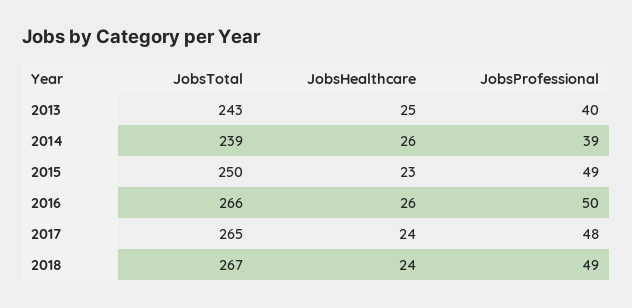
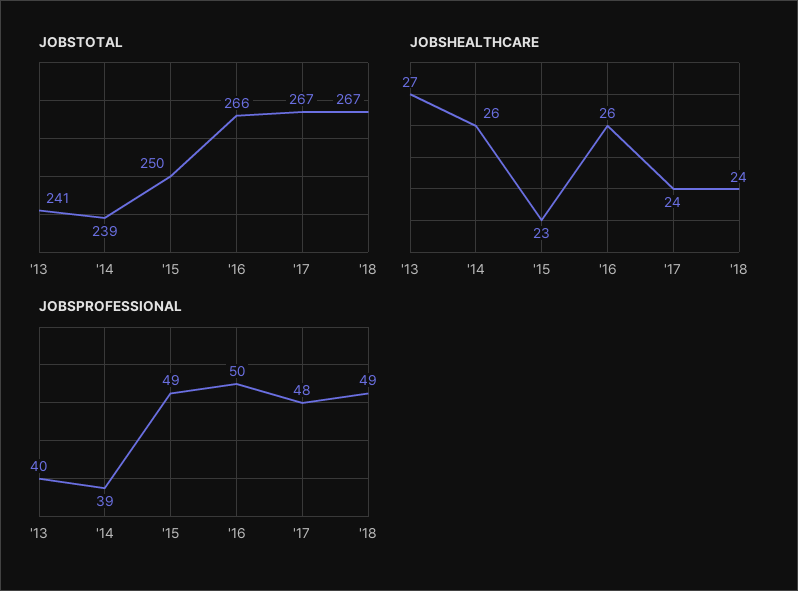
  {
    "JobsTotal": {
-     "2013": 243,
+     "2013": 241,
      "2014": 239,
      "2015": 250,
      "2016": 266,
-     "2017": 265,
+     "2017": 267,
      "2018": 267
    },
    "JobsHealthcare": {
-     "2013": 25,
+     "2013": 27,
      "2014": 26,
      "2015": 23,
      "2016": 26,
      "2017": 24,
      "2018": 24
    },
    "JobsProfessional": {
      "2013": 40,
      "2014": 39,
      "2015": 49,
      "2016": 50,
      "2017": 48,
      "2018": 49
    }
  }

